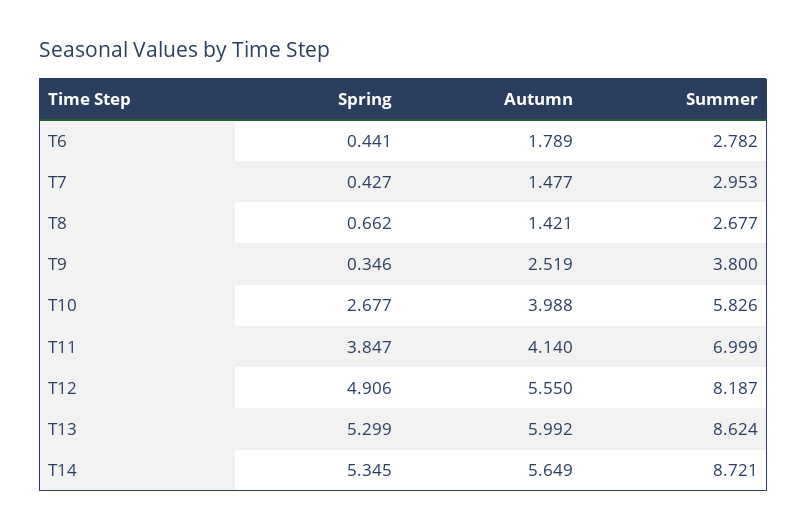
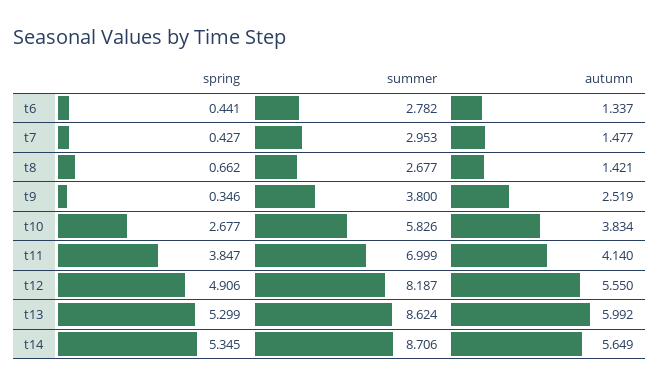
  {
    "Spring": {
      "T6": 0.441,
      "T7": 0.427,
      "T8": 0.662,
      "T9": 0.346,
      "T10": 2.677,
      "T11": 3.847,
      "T12": 4.906,
      "T13": 5.299,
      "T14": 5.345
    },
    "Autumn": {
-     "T6": 1.789,
+     "T6": 1.337,
      "T7": 1.477,
      "T8": 1.421,
      "T9": 2.519,
-     "T10": 3.988,
+     "T10": 3.834,
      "T11": 4.14,
      "T12": 5.55,
      "T13": 5.992,
      "T14": 5.649
    },
    "Summer": {
      "T6": 2.782,
      "T7": 2.953,
      "T8": 2.677,
      "T9": 3.8,
      "T10": 5.826,
      "T11": 6.999,
      "T12": 8.187,
      "T13": 8.624,
-     "T14": 8.721
+     "T14": 8.706
    }
  }

